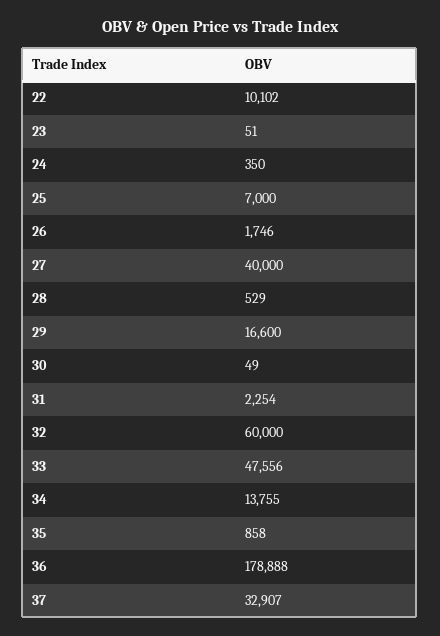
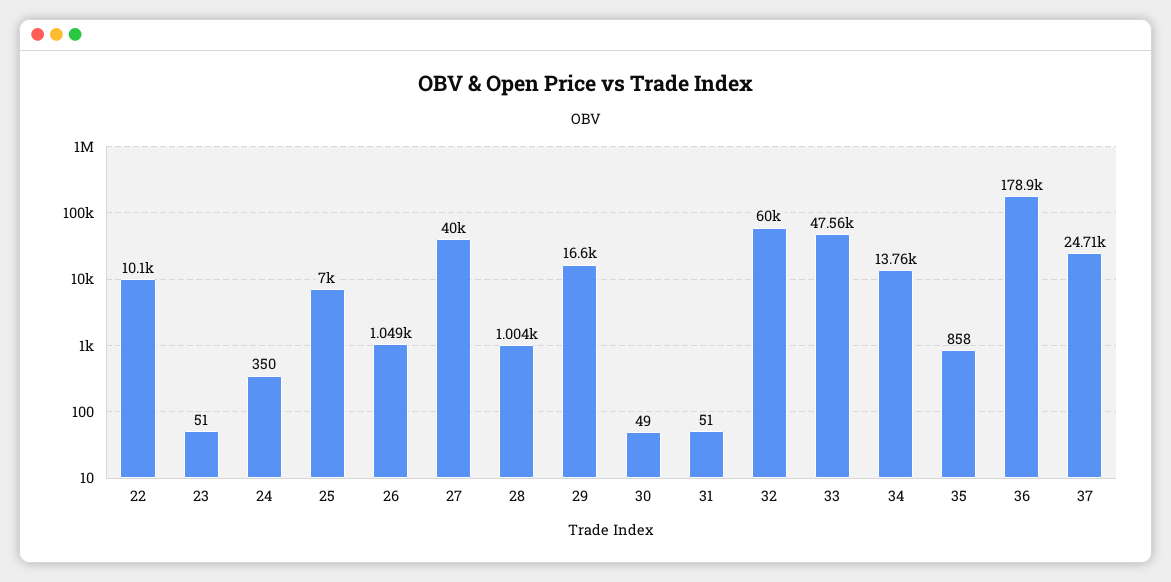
  {
    "22": 10102,
    "23": 51,
    "24": 350,
    "25": 7000,
-   "26": 1746,
+   "26": 1049,
    "27": 40000,
-   "28": 529,
+   "28": 1004,
    "29": 16600,
    "30": 49,
-   "31": 2254,
+   "31": 51,
    "32": 60000,
    "33": 47556,
    "34": 13755,
    "35": 858,
    "36": 178888,
-   "37": 32907
+   "37": 24710
  }

